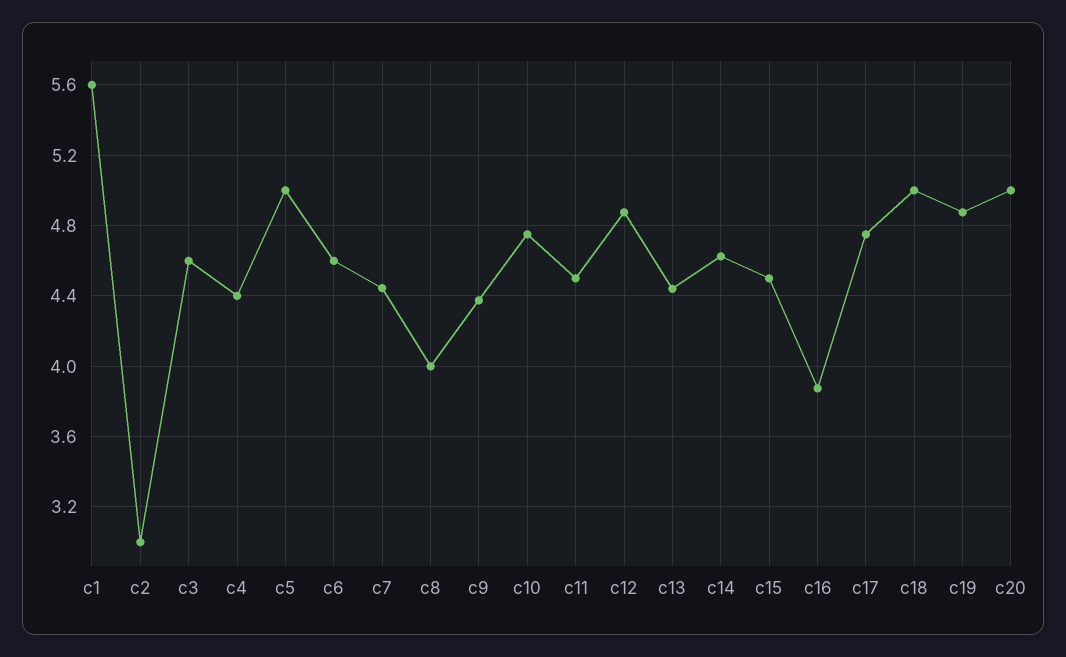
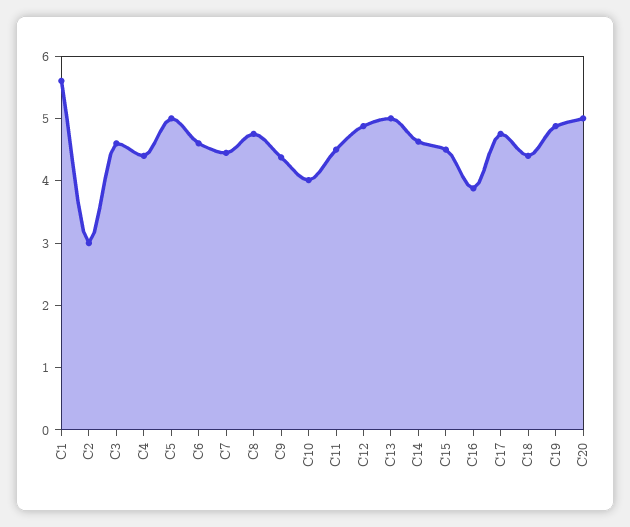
  {
    "c1": 5.6,
    "c2": 3,
    "c3": 4.6,
    "c4": 4.4,
    "c5": 5,
    "c6": 4.6,
    "c7": 4.45,
-   "c8": 4,
+   "c8": 4.8,
    "c9": 4.4,
-   "c10": 4.75,
+   "c10": 4,
    "c11": 4.5,
    "c12": 4.9,
-   "c13": 4.45,
+   "c13": 5,
    "c14": 4.65,
    "c15": 4.5,
    "c16": 3.9,
    "c17": 4.75,
-   "c18": 5,
+   "c18": 4.4,
    "c19": 4.9,
    "c20": 5
  }

